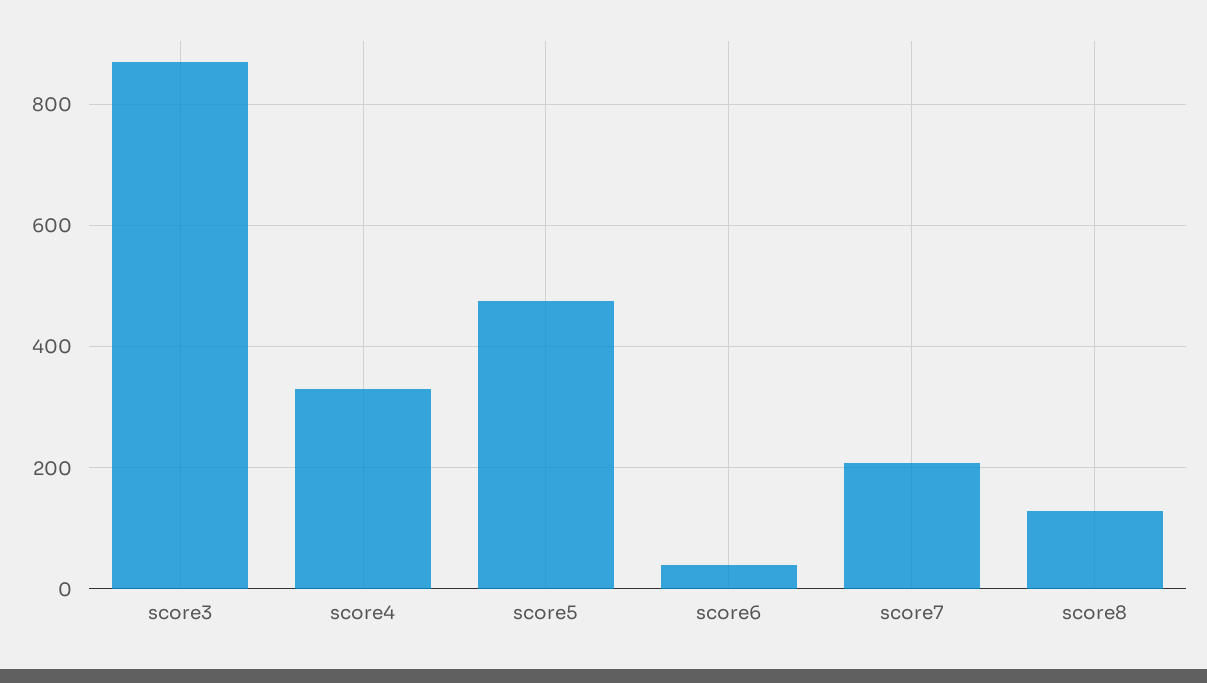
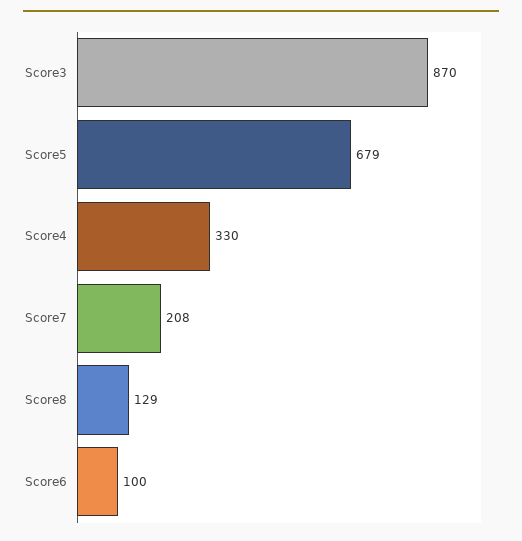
  {
    "score3": 870,
    "score4": 330,
-   "score5": 480,
+   "score5": 679,
-   "score6": 40,
+   "score6": 100,
    "score7": 208,
    "score8": 129
  }

